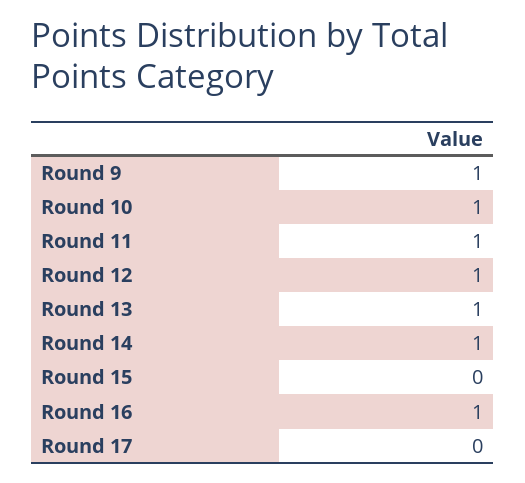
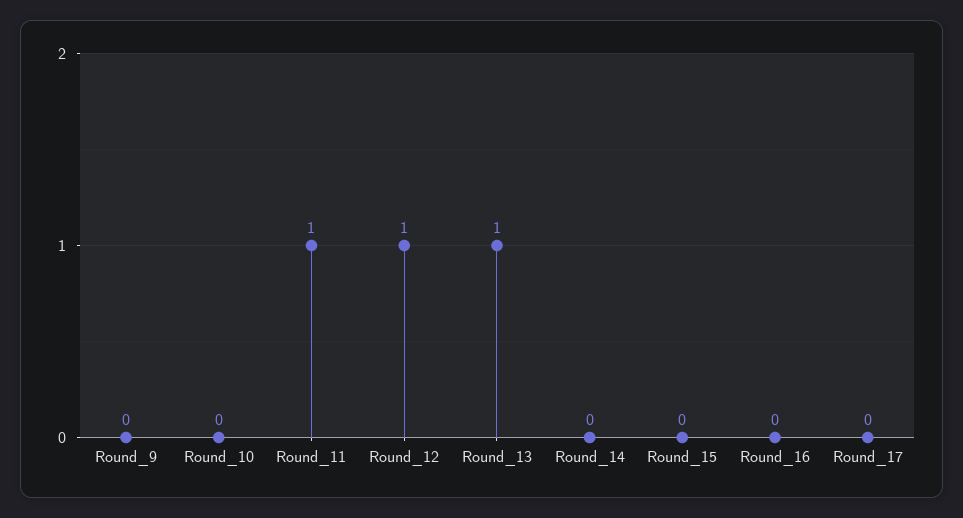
  {
-   "Round 9": 1,
+   "Round 9": 0,
-   "Round 10": 1,
+   "Round 10": 0,
    "Round 11": 1,
    "Round 12": 1,
    "Round 13": 1,
-   "Round 14": 1,
+   "Round 14": 0,
    "Round 15": 0,
-   "Round 16": 1,
+   "Round 16": 0,
    "Round 17": 0
  }

